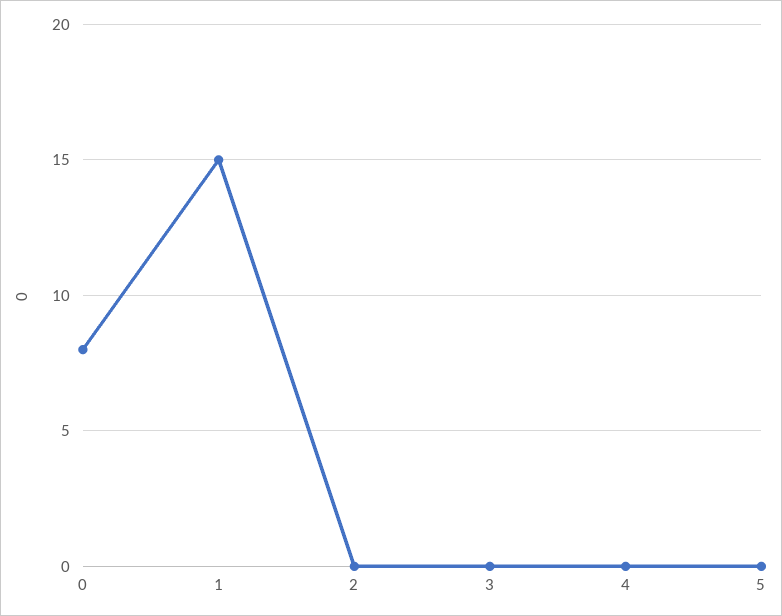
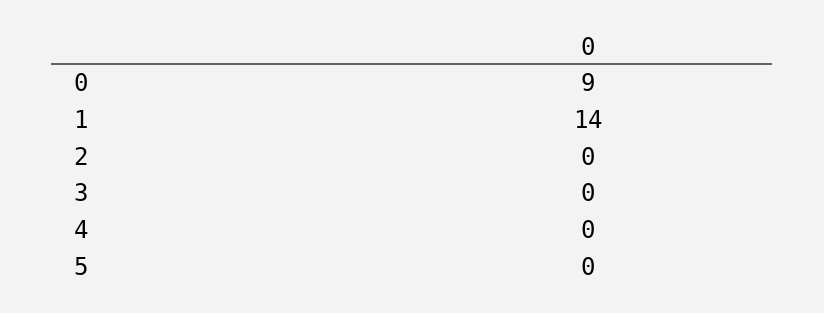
  {
-   "0": 8,
+   "0": 9,
-   "1": 15,
+   "1": 14,
    "2": 0,
    "3": 0,
    "4": 0,
    "5": 0
  }

